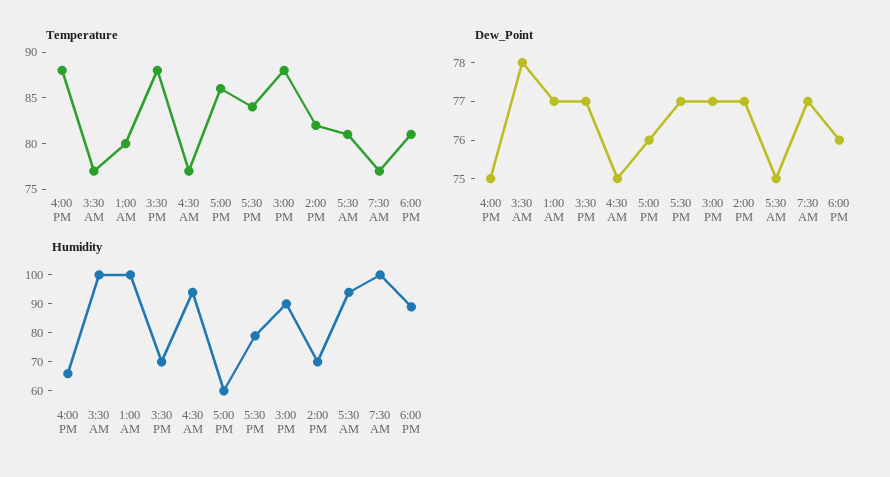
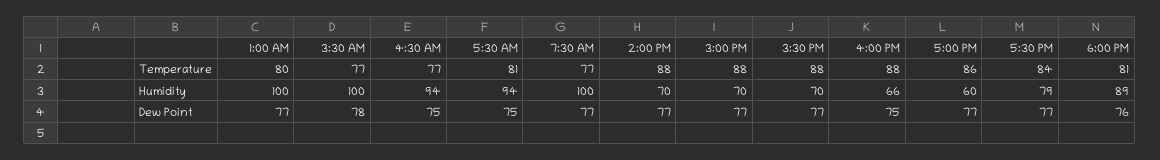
  {
    "Temperature": {
      "4:00 PM": 88,
      "3:30 AM": 77,
      "1:00 AM": 80,
      "3:30 PM": 88,
      "4:30 AM": 77,
      "5:00 PM": 86,
      "5:30 PM": 84,
      "3:00 PM": 88,
-     "2:00 PM": 82,
+     "2:00 PM": 88,
      "5:30 AM": 81,
      "7:30 AM": 77,
      "6:00 PM": 81
    },
    "Dew_Point": {
      "4:00 PM": 75,
      "3:30 AM": 78,
      "1:00 AM": 77,
      "3:30 PM": 77,
      "4:30 AM": 75,
-     "5:00 PM": 76,
+     "5:00 PM": 77,
      "5:30 PM": 77,
      "3:00 PM": 77,
      "2:00 PM": 77,
      "5:30 AM": 75,
      "7:30 AM": 77,
      "6:00 PM": 76
    },
    "Humidity": {
      "4:00 PM": 66,
      "3:30 AM": 100,
      "1:00 AM": 100,
      "3:30 PM": 70,
      "4:30 AM": 94,
      "5:00 PM": 60,
      "5:30 PM": 79,
-     "3:00 PM": 90,
+     "3:00 PM": 70,
      "2:00 PM": 70,
      "5:30 AM": 94,
      "7:30 AM": 100,
      "6:00 PM": 89
    }
  }

